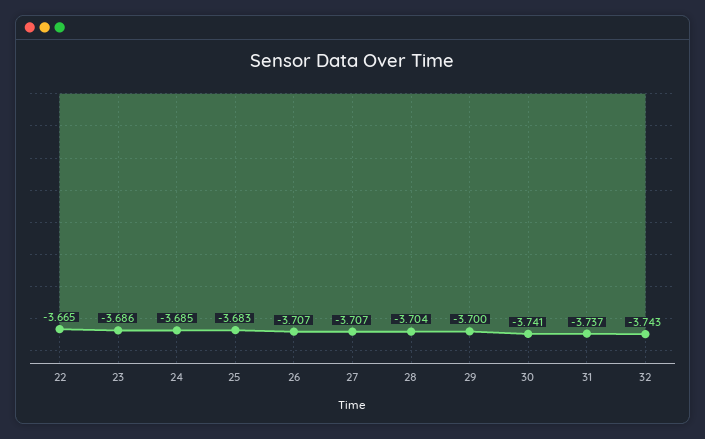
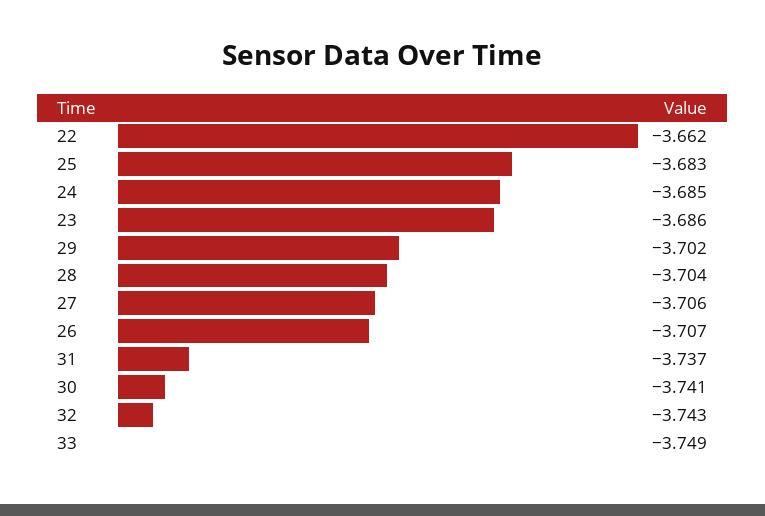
  {
-   "22": -3.665,
+   "22": -3.662,
    "23": -3.686,
    "24": -3.685,
    "25": -3.683,
    "26": -3.707,
-   "27": -3.707,
+   "27": -3.706,
    "28": -3.704,
-   "29": -3.7,
+   "29": -3.702,
    "30": -3.741,
    "31": -3.737,
-   "32": -3.743
+   "32": -3.743,
+   "33": -3.749
  }

